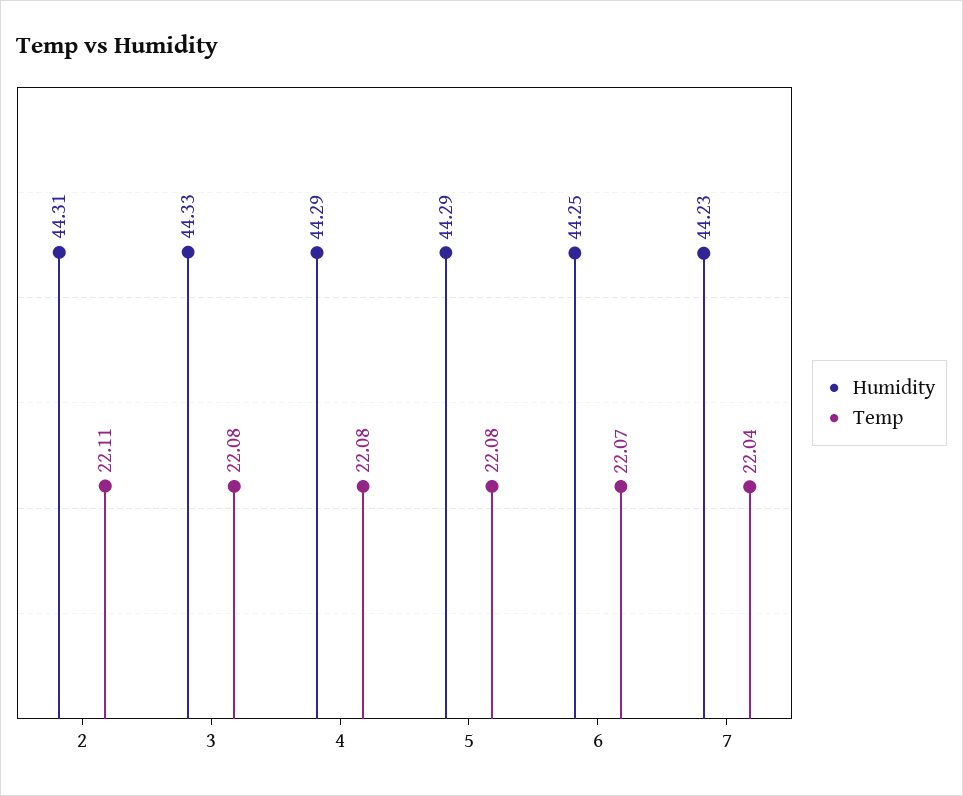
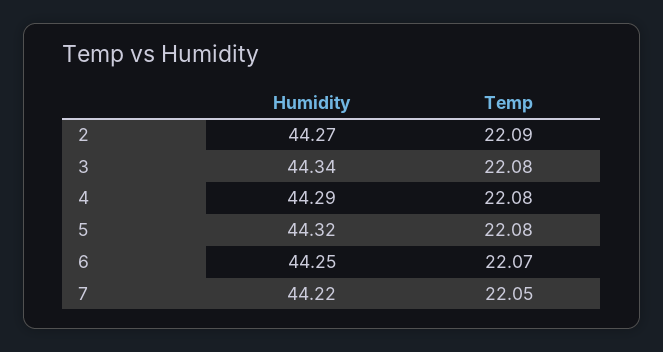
  {
    "Humidity": {
-     "2": 44.31,
+     "2": 44.27,
-     "3": 44.33,
+     "3": 44.34,
      "4": 44.29,
-     "5": 44.29,
+     "5": 44.32,
      "6": 44.25,
-     "7": 44.23
+     "7": 44.22
    },
    "Temp": {
-     "2": 22.11,
+     "2": 22.09,
      "3": 22.08,
      "4": 22.08,
      "5": 22.08,
      "6": 22.07,
-     "7": 22.04
+     "7": 22.05
    }
  }

